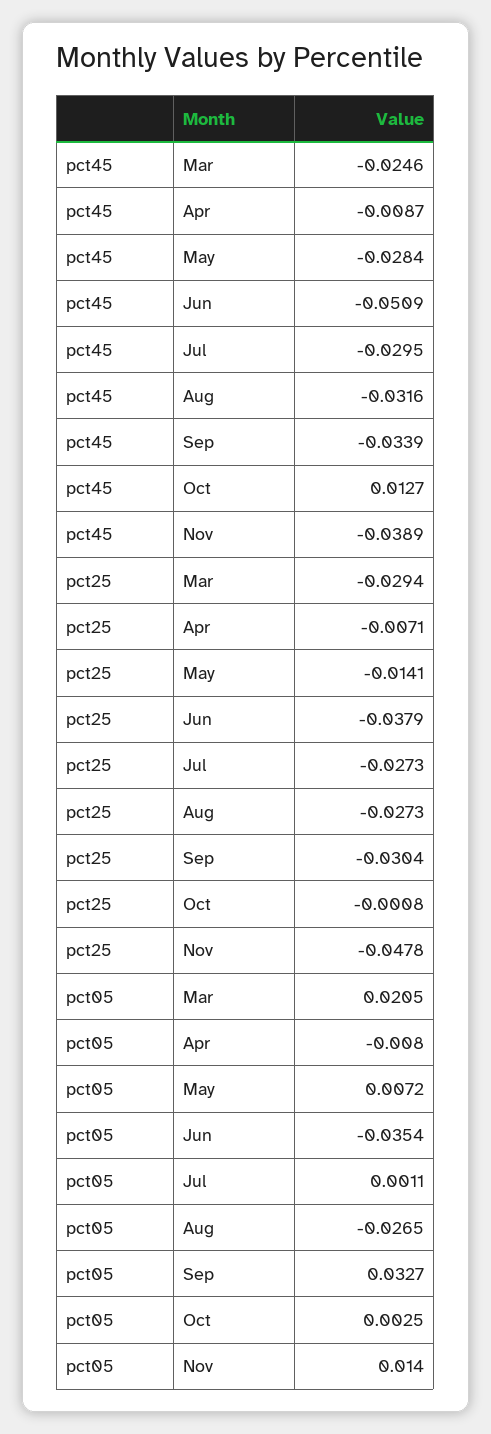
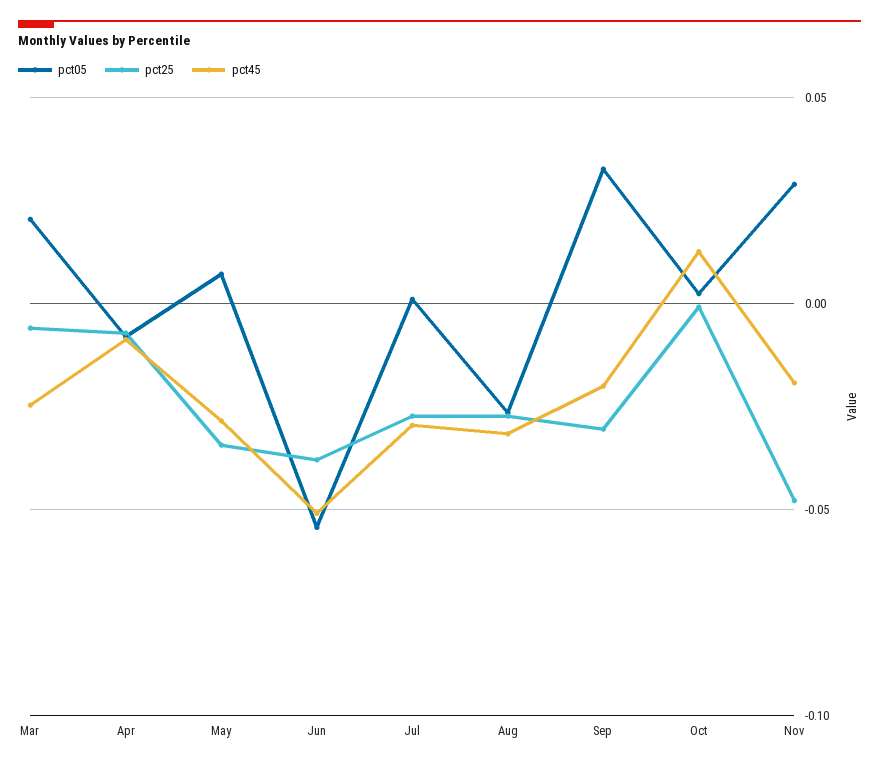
  {
    "pct45": {
      "Mar": -0.0246,
      "Apr": -0.0087,
      "May": -0.0284,
      "Jun": -0.0509,
      "Jul": -0.0295,
      "Aug": -0.0316,
-     "Sep": -0.0339,
+     "Sep": -0.02,
      "Oct": 0.0127,
-     "Nov": -0.0389
+     "Nov": -0.02
    },
    "pct25": {
-     "Mar": -0.0294,
+     "Mar": -0.005,
      "Apr": -0.0071,
-     "May": -0.0141,
+     "May": -0.035,
      "Jun": -0.0379,
      "Jul": -0.0273,
      "Aug": -0.0273,
      "Sep": -0.0304,
      "Oct": -0.0008,
      "Nov": -0.0478
    },
    "pct05": {
      "Mar": 0.0205,
      "Apr": -0.008,
      "May": 0.0072,
-     "Jun": -0.0354,
+     "Jun": -0.055,
      "Jul": 0.0011,
      "Aug": -0.0265,
      "Sep": 0.0327,
      "Oct": 0.0025,
-     "Nov": 0.014
+     "Nov": 0.03
    }
  }

